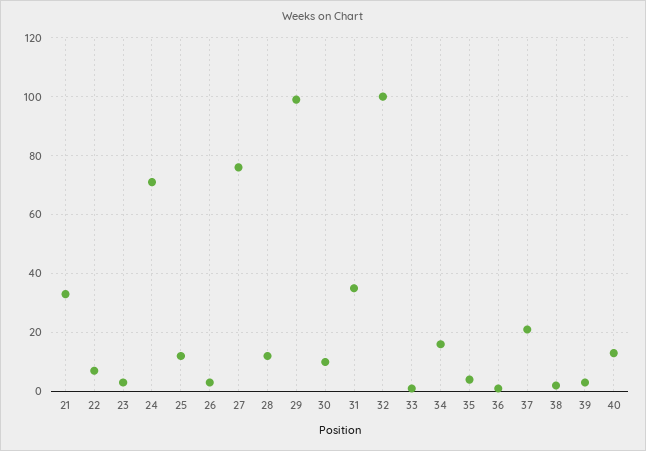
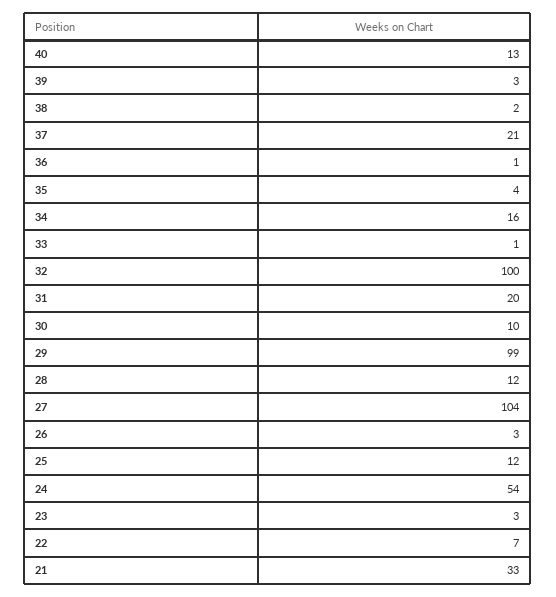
  {
    "21": 33,
    "22": 7,
    "23": 3,
-   "24": 70,
+   "24": 54,
    "25": 12,
    "26": 3,
-   "27": 75,
+   "27": 104,
    "28": 12,
    "29": 99,
    "30": 10,
-   "31": 35,
+   "31": 20,
    "32": 100,
    "33": 1,
    "34": 16,
    "35": 4,
    "36": 1,
    "37": 21,
    "38": 2,
    "39": 3,
    "40": 13
  }

